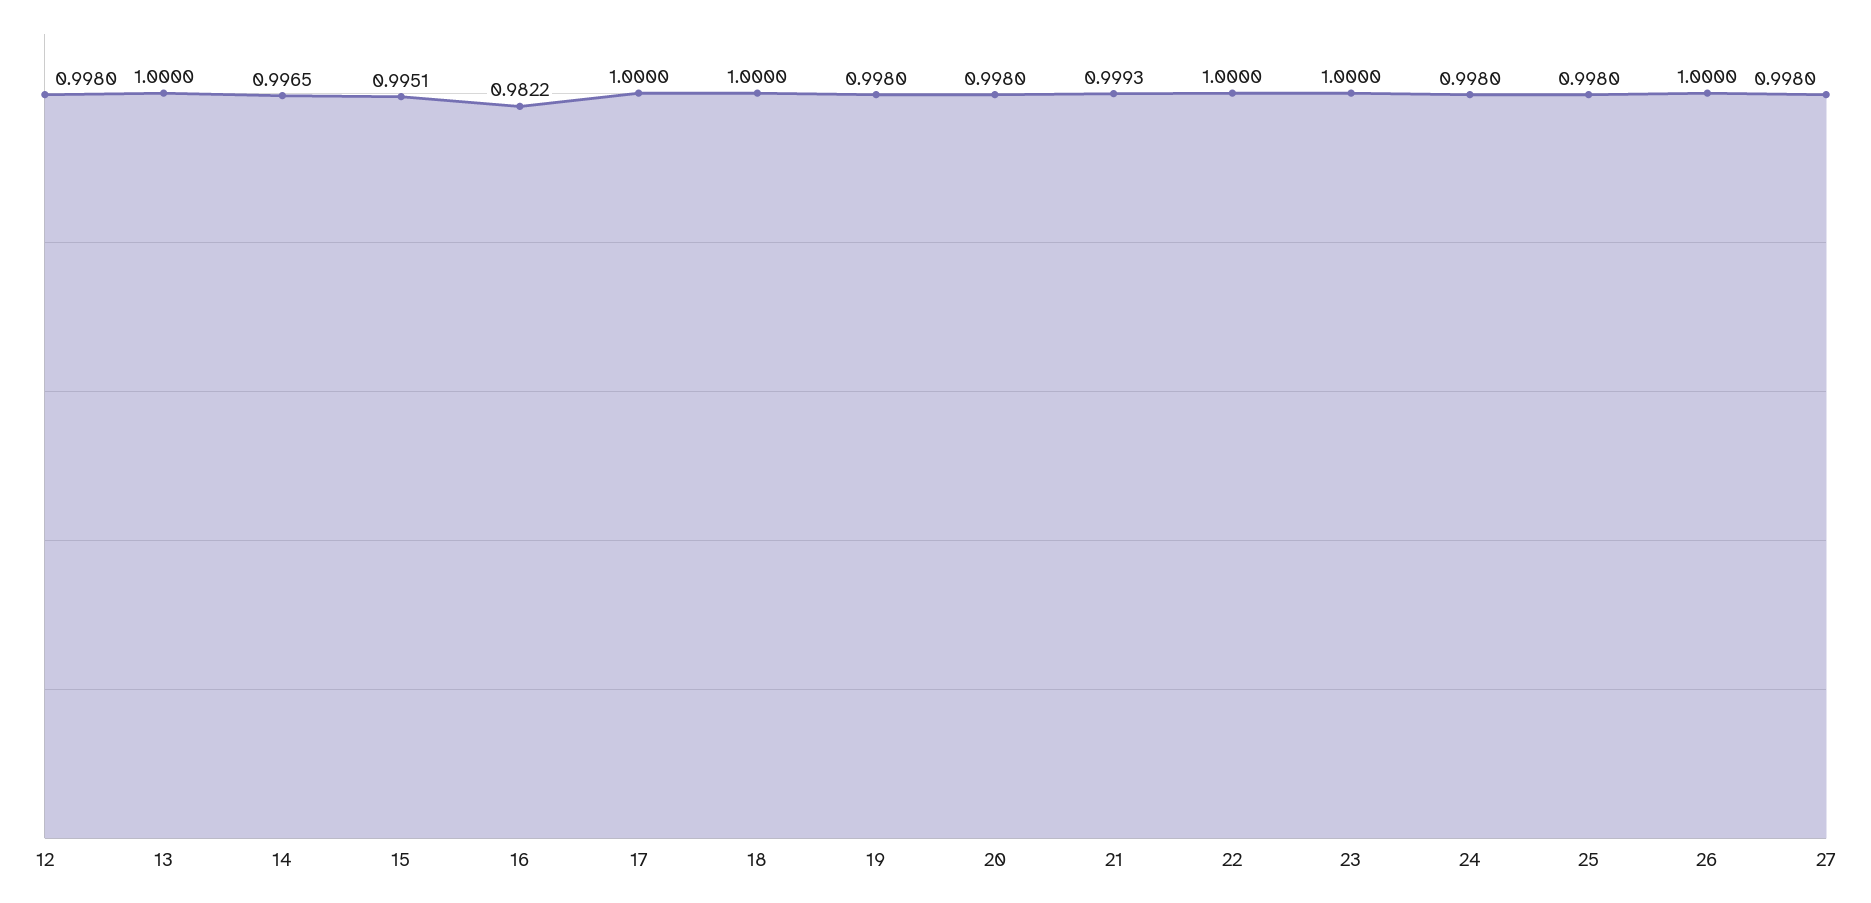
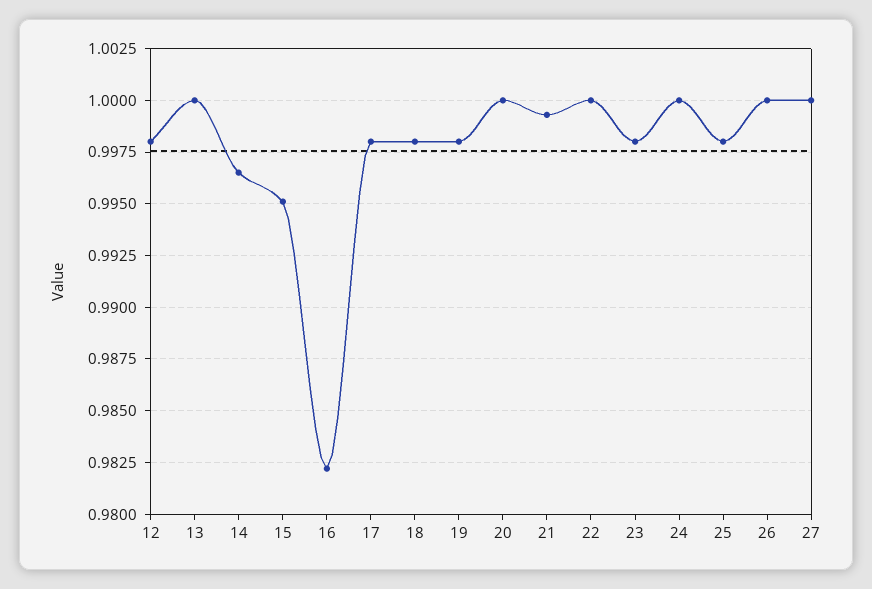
  {
    "12": 0.998,
    "13": 1,
    "14": 0.9965,
    "15": 0.9951,
    "16": 0.9822,
-   "17": 1,
+   "17": 0.998,
-   "18": 1,
+   "18": 0.998,
    "19": 0.998,
-   "20": 0.998,
+   "20": 1,
    "21": 0.9993,
    "22": 1,
-   "23": 1,
+   "23": 0.998,
-   "24": 0.998,
+   "24": 1,
    "25": 0.998,
    "26": 1,
-   "27": 0.998
+   "27": 1
  }

